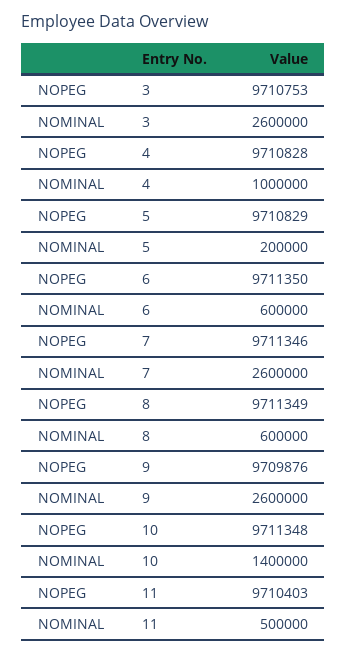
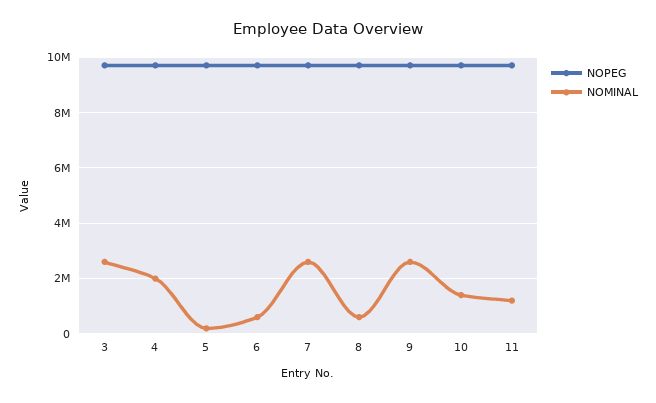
  {
    "NOPEG": {
      "3": 9710753,
      "4": 9710828,
      "5": 9710829,
      "6": 9711350,
      "7": 9711346,
      "8": 9711349,
      "9": 9709876,
      "10": 9711348,
      "11": 9710403
    },
    "NOMINAL": {
      "3": 2600000,
-     "4": 1000000,
+     "4": 2000000,
      "5": 200000,
      "6": 600000,
      "7": 2600000,
      "8": 600000,
      "9": 2600000,
      "10": 1400000,
-     "11": 500000
+     "11": 1250000
    }
  }

